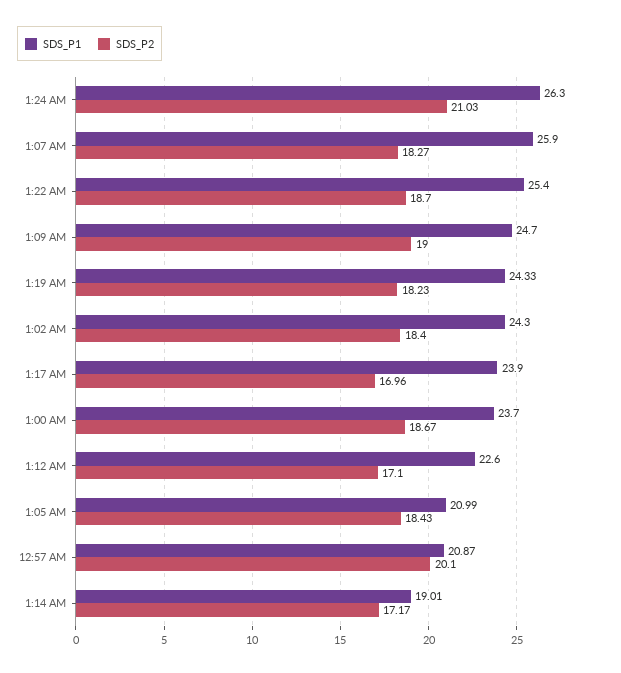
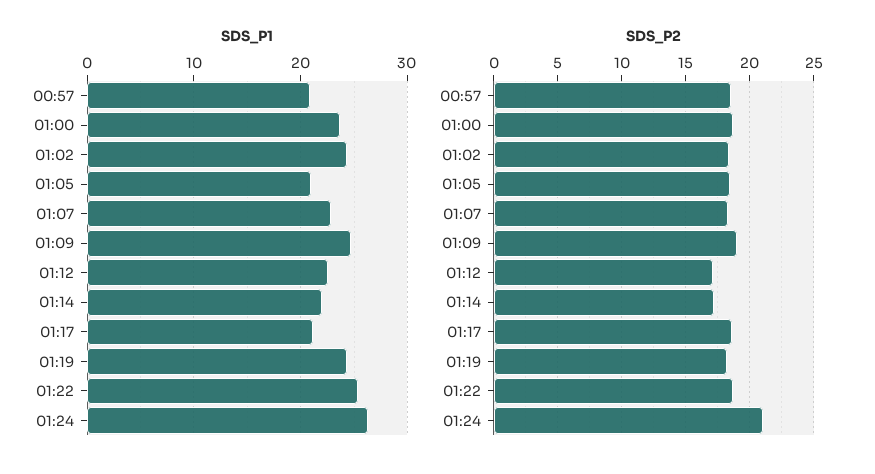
  {
    "SDS_P1": {
      "1:24 AM": 26.3,
-     "1:07 AM": 25.9,
+     "1:07 AM": 23,
      "1:22 AM": 25.4,
      "1:09 AM": 24.7,
      "1:19 AM": 24.33,
      "1:02 AM": 24.3,
-     "1:17 AM": 23.9,
+     "1:17 AM": 21,
      "1:00 AM": 23.7,
      "1:12 AM": 22.6,
      "1:05 AM": 20.99,
      "12:57 AM": 20.87,
-     "1:14 AM": 19.01
+     "1:14 AM": 22
    },
    "SDS_P2": {
      "1:24 AM": 21.03,
      "1:07 AM": 18.27,
      "1:22 AM": 18.7,
      "1:09 AM": 19,
      "1:19 AM": 18.23,
      "1:02 AM": 18.4,
-     "1:17 AM": 16.96,
+     "1:17 AM": 18.5,
      "1:00 AM": 18.67,
      "1:12 AM": 17.1,
      "1:05 AM": 18.43,
-     "12:57 AM": 20.1,
+     "12:57 AM": 18.5,
      "1:14 AM": 17.17
    }
  }

